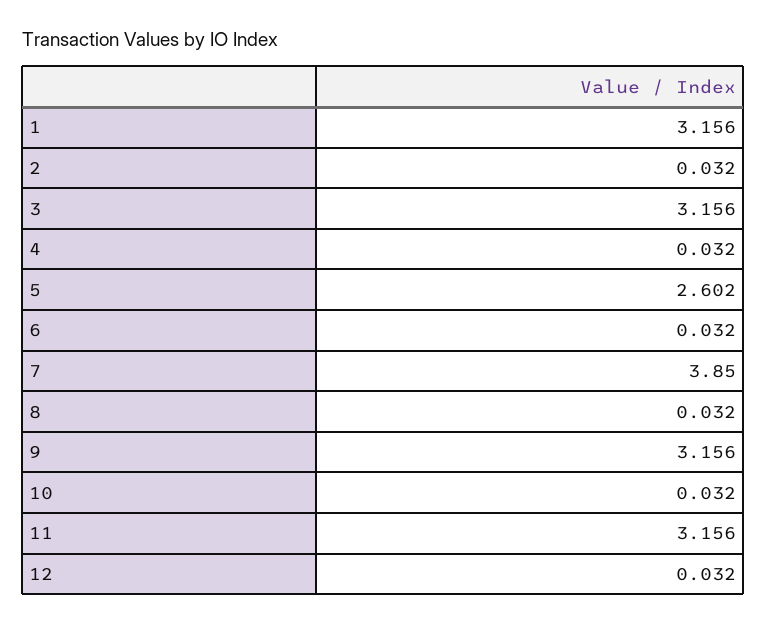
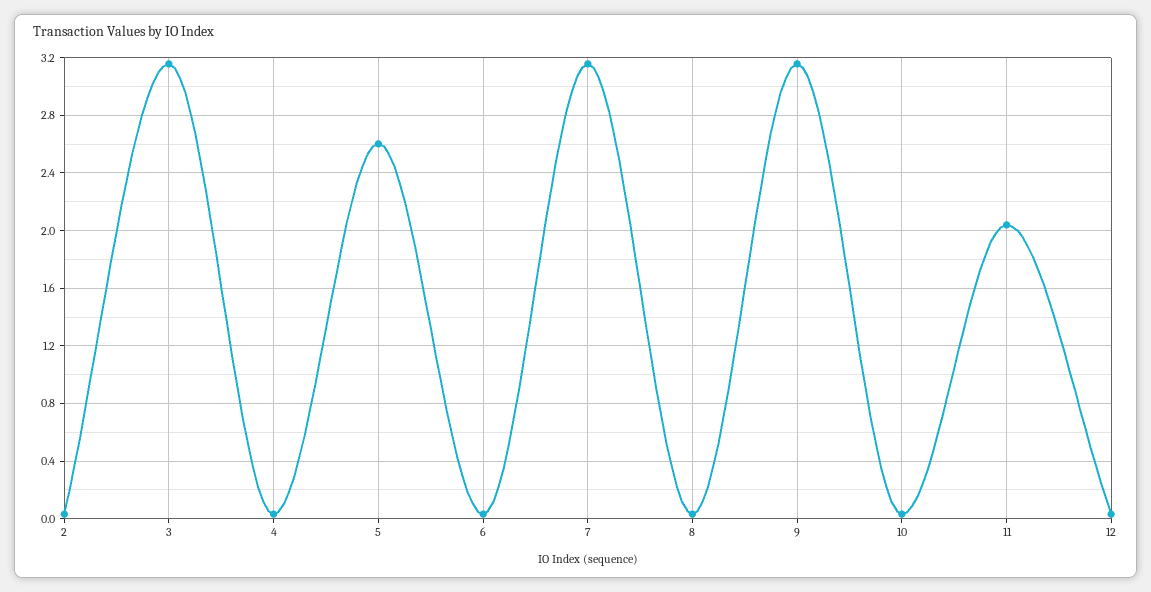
  {
-   "1": 3.156,
    "2": 0.032,
    "3": 3.156,
    "4": 0.032,
    "5": 2.602,
    "6": 0.032,
-   "7": 3.85,
+   "7": 3.15,
    "8": 0.032,
    "9": 3.156,
    "10": 0.032,
-   "11": 3.156,
+   "11": 2.05,
    "12": 0.032
  }

